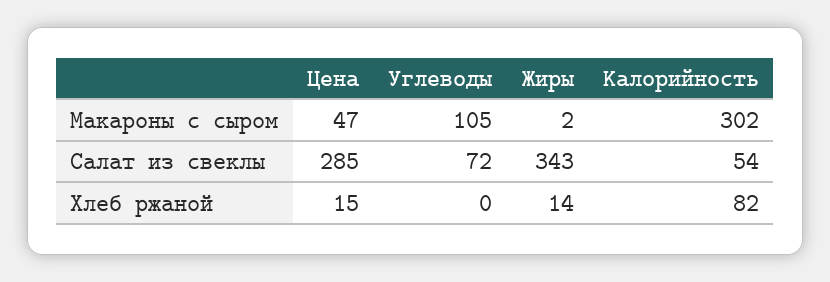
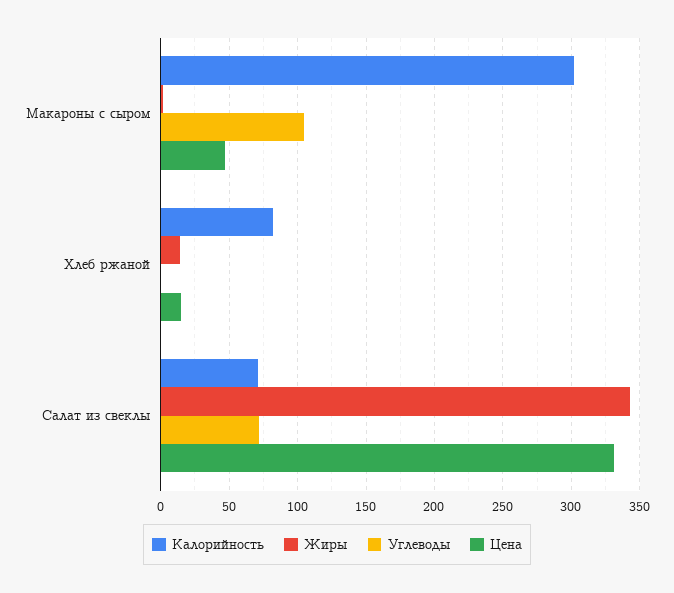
  {
    "Цена": {
      "Макароны с сыром": 47,
-     "Салат из свеклы": 285,
+     "Салат из свеклы": 330,
      "Хлеб ржаной": 15
    },
    "Углеводы": {
      "Макароны с сыром": 105,
      "Салат из свеклы": 72,
      "Хлеб ржаной": 0
    },
    "Жиры": {
      "Макароны с сыром": 2,
      "Салат из свеклы": 343,
      "Хлеб ржаной": 14
    },
    "Калорийность": {
      "Макароны с сыром": 302,
-     "Салат из свеклы": 54,
+     "Салат из свеклы": 70,
      "Хлеб ржаной": 82
    }
  }

